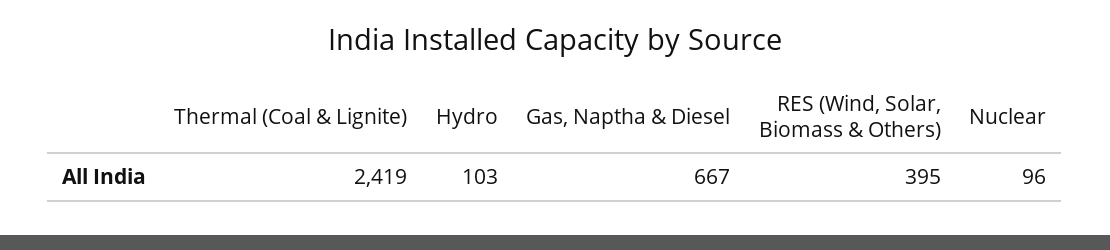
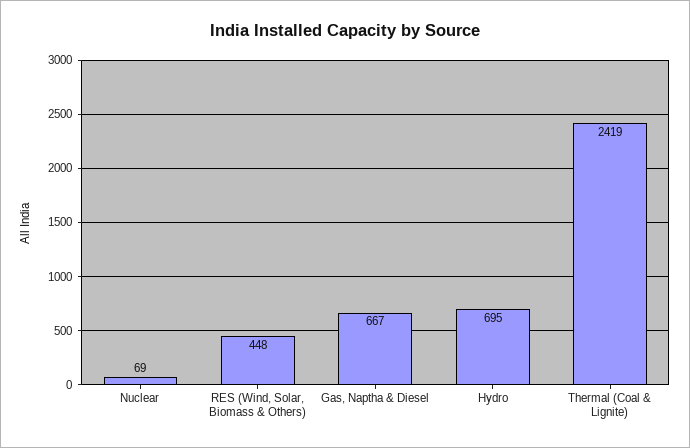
  {
    "Thermal (Coal & Lignite)": 2419,
-   "Hydro": 103,
+   "Hydro": 695,
    "Gas, Naptha & Diesel": 667,
-   "RES (Wind, Solar, Biomass & Others)": 395,
+   "RES (Wind, Solar, Biomass & Others)": 448,
-   "Nuclear": 96
+   "Nuclear": 69
  }

